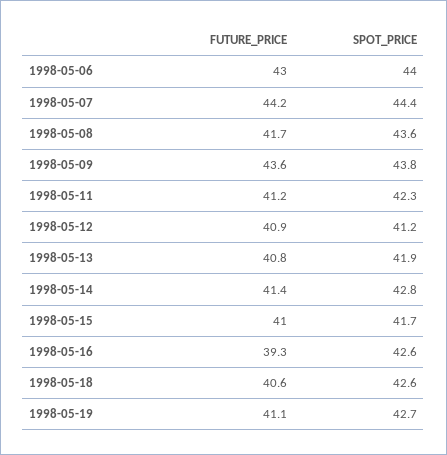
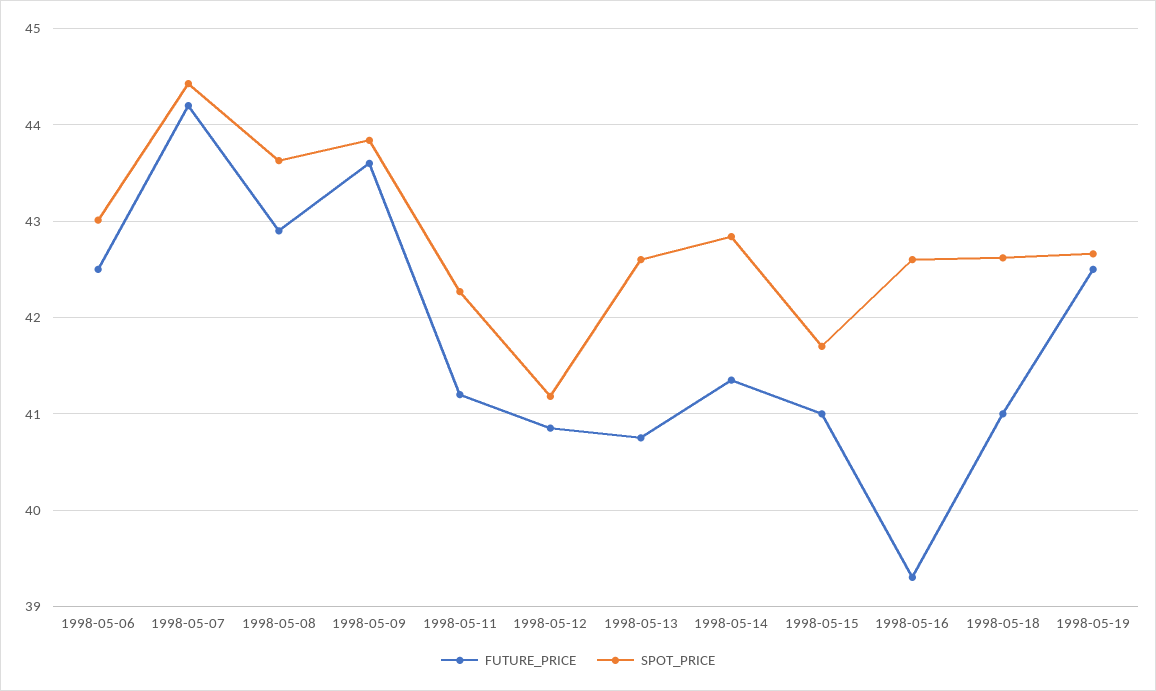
  {
    "FUTURE_PRICE": {
-     "1998-05-06": 43,
+     "1998-05-06": 42.5,
      "1998-05-07": 44.2,
-     "1998-05-08": 41.7,
+     "1998-05-08": 42.9,
      "1998-05-09": 43.6,
      "1998-05-11": 41.2,
      "1998-05-12": 40.9,
      "1998-05-13": 40.8,
      "1998-05-14": 41.4,
      "1998-05-15": 41,
      "1998-05-16": 39.3,
-     "1998-05-18": 40.6,
+     "1998-05-18": 41,
-     "1998-05-19": 41.1
+     "1998-05-19": 42.5
    },
    "SPOT_PRICE": {
-     "1998-05-06": 44,
+     "1998-05-06": 43,
      "1998-05-07": 44.4,
      "1998-05-08": 43.6,
      "1998-05-09": 43.8,
      "1998-05-11": 42.3,
      "1998-05-12": 41.2,
-     "1998-05-13": 41.9,
+     "1998-05-13": 42.6,
      "1998-05-14": 42.8,
      "1998-05-15": 41.7,
      "1998-05-16": 42.6,
      "1998-05-18": 42.6,
      "1998-05-19": 42.7
    }
  }

